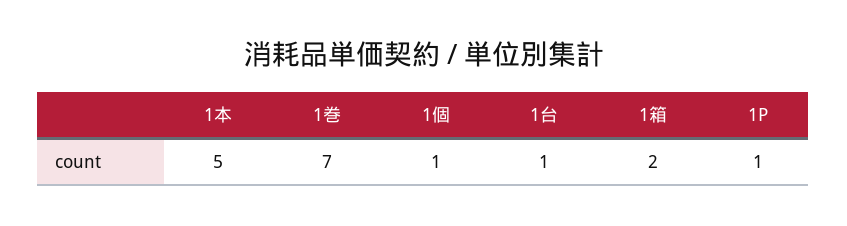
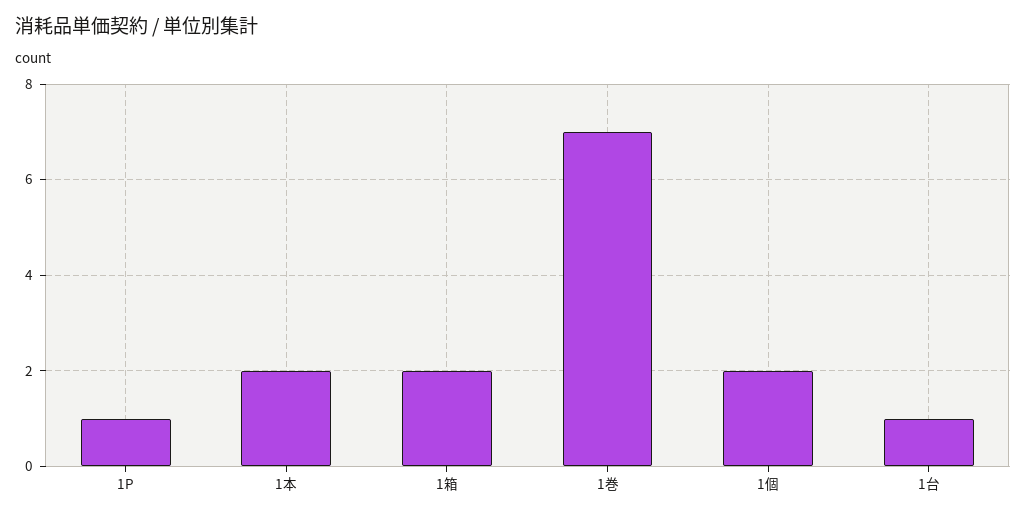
  {
-   "1本": 5,
+   "1本": 2,
    "1巻": 7,
-   "1個": 1,
+   "1個": 2,
    "1台": 1,
    "1箱": 2,
    "1P": 1
  }

